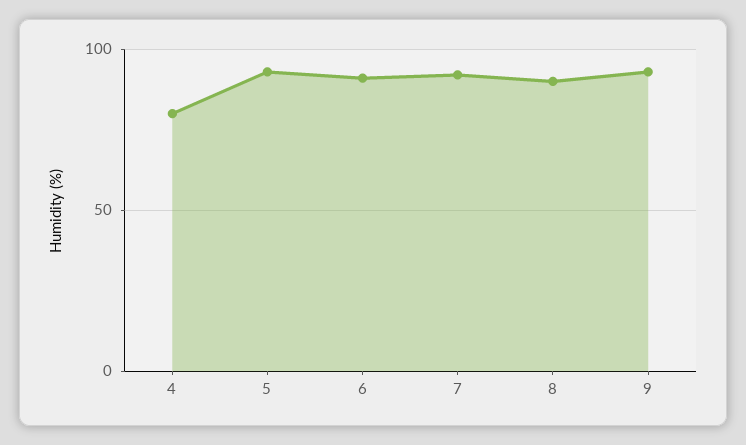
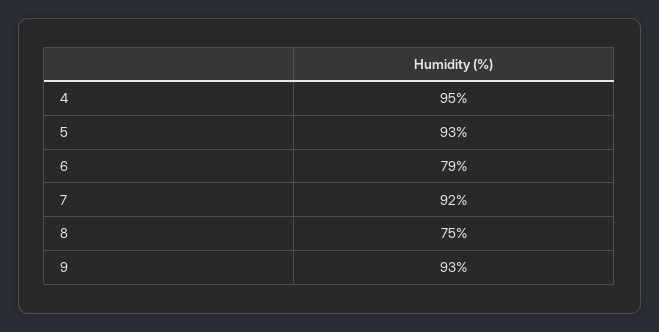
  {
-   "4": 80,
+   "4": 95,
    "5": 93,
-   "6": 90,
+   "6": 79,
    "7": 92,
-   "8": 90,
+   "8": 75,
    "9": 93
  }

